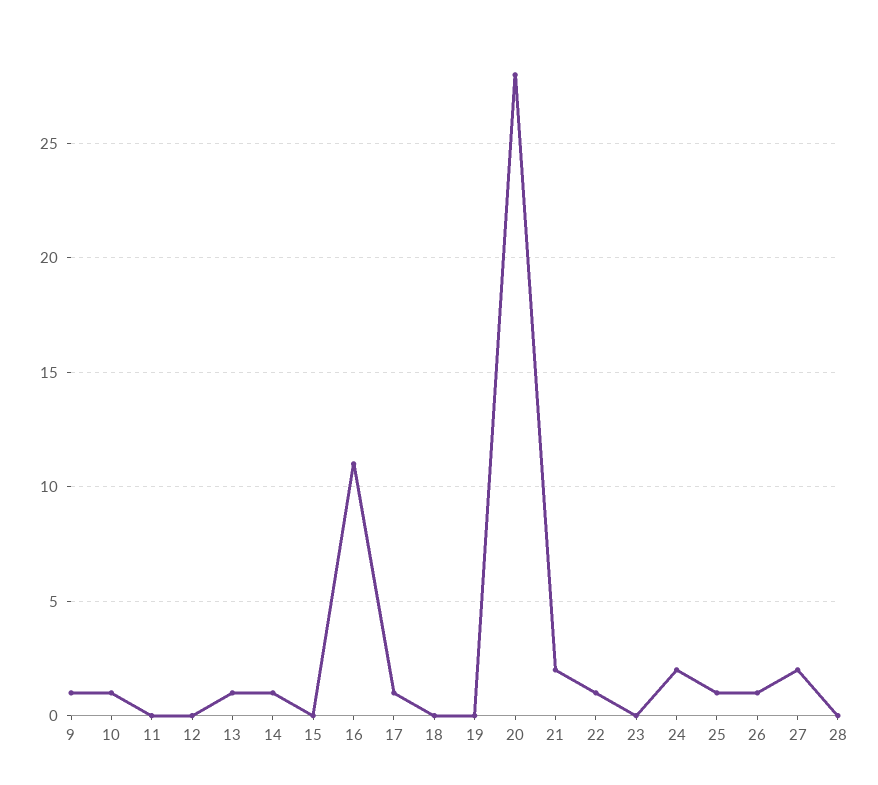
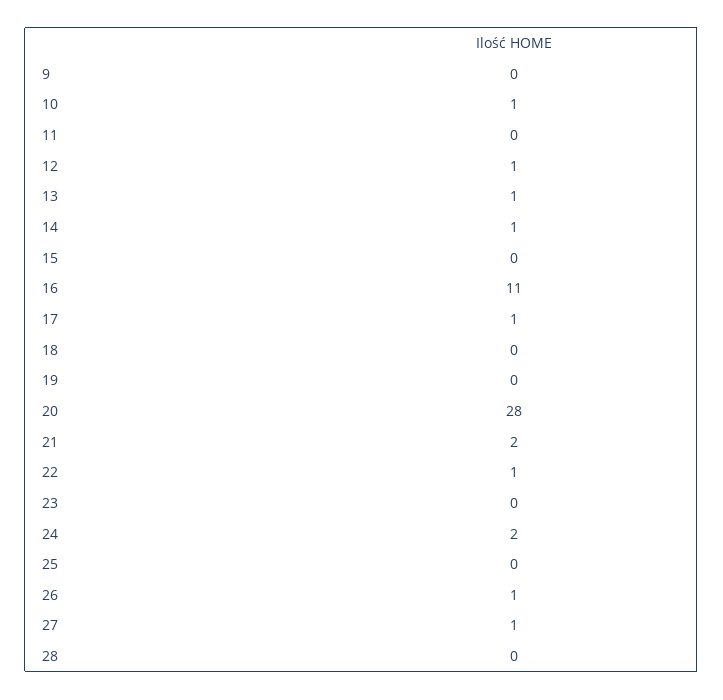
  {
-   "9": 1,
+   "9": 0,
    "10": 1,
    "11": 0,
-   "12": 0,
+   "12": 1,
    "13": 1,
    "14": 1,
    "15": 0,
    "16": 11,
    "17": 1,
    "18": 0,
    "19": 0,
    "20": 28,
    "21": 2,
    "22": 1,
    "23": 0,
    "24": 2,
-   "25": 1,
+   "25": 0,
    "26": 1,
-   "27": 2,
+   "27": 1,
    "28": 0
  }

